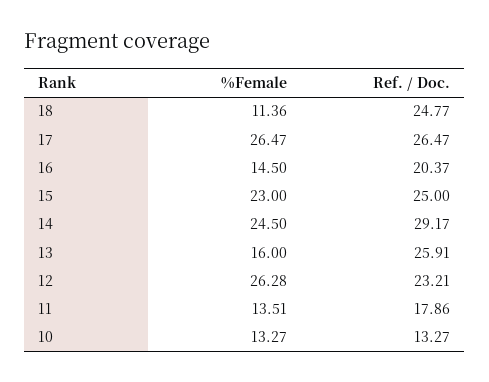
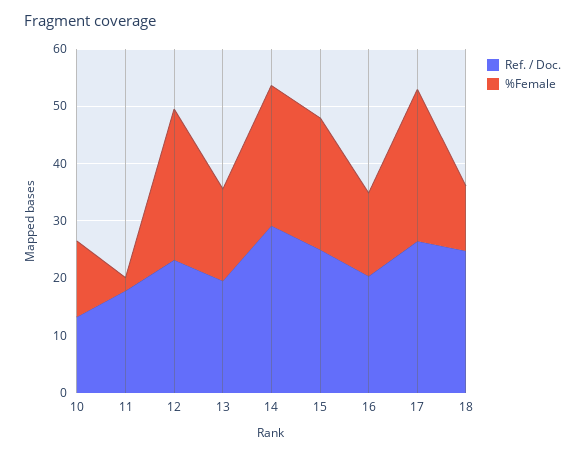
  {
    "%Female": {
      "18": 11.36,
      "17": 26.47,
      "16": 14.5,
      "15": 23,
      "14": 24.5,
      "13": 16,
      "12": 26.28,
-     "11": 13.51,
+     "11": 2,
      "10": 13.27
    },
    "Ref. / Doc.": {
      "18": 24.77,
      "17": 26.47,
      "16": 20.37,
      "15": 25,
      "14": 29.17,
-     "13": 25.91,
+     "13": 20,
      "12": 23.21,
      "11": 17.86,
      "10": 13.27
    }
  }

